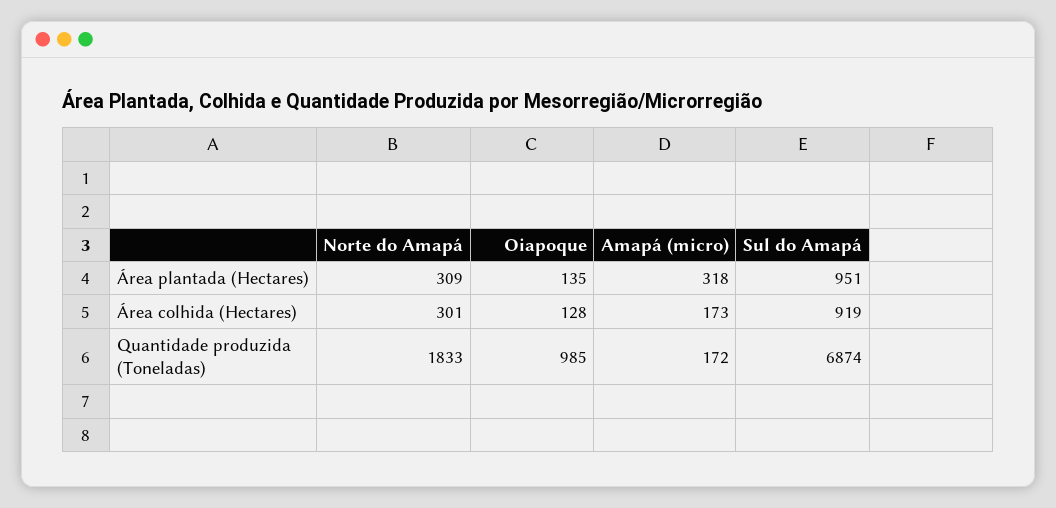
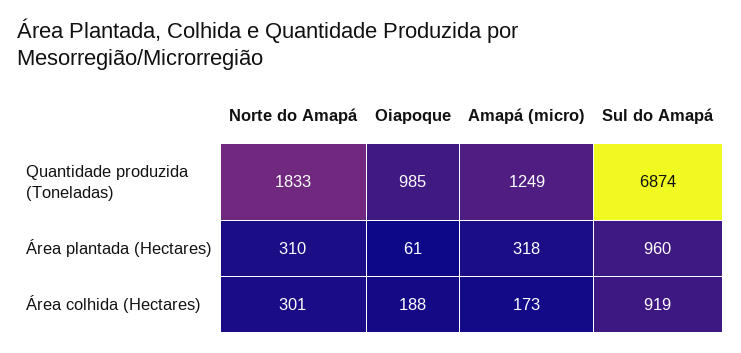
  {
    "Norte do Amapá": {
-     "Área plantada (Hectares)": 309,
+     "Área plantada (Hectares)": 310,
      "Área colhida (Hectares)": 301,
      "Quantidade produzida (Toneladas)": 1833
    },
    "Oiapoque": {
-     "Área plantada (Hectares)": 135,
+     "Área plantada (Hectares)": 61,
-     "Área colhida (Hectares)": 128,
+     "Área colhida (Hectares)": 188,
      "Quantidade produzida (Toneladas)": 985
    },
    "Amapá (micro)": {
      "Área plantada (Hectares)": 318,
      "Área colhida (Hectares)": 173,
-     "Quantidade produzida (Toneladas)": 172
+     "Quantidade produzida (Toneladas)": 1249
    },
    "Sul do Amapá": {
-     "Área plantada (Hectares)": 951,
+     "Área plantada (Hectares)": 960,
      "Área colhida (Hectares)": 919,
      "Quantidade produzida (Toneladas)": 6874
    }
  }

